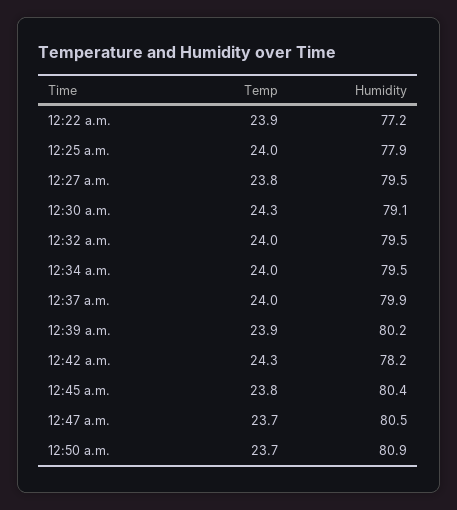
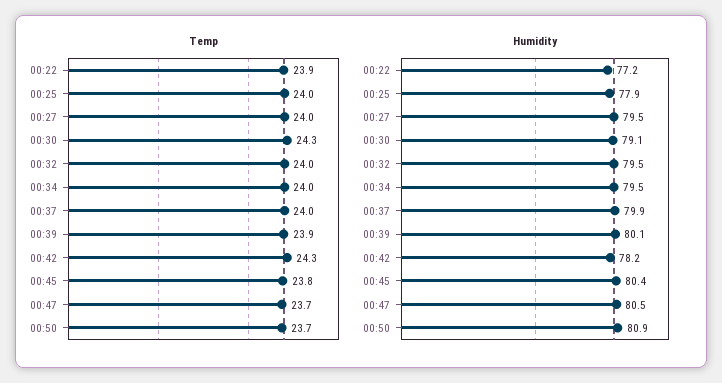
  {
    "Temp": {
      "12:22 a.m.": 23.9,
      "12:25 a.m.": 24,
-     "12:27 a.m.": 23.8,
+     "12:27 a.m.": 24,
      "12:30 a.m.": 24.3,
      "12:32 a.m.": 24,
      "12:34 a.m.": 24,
      "12:37 a.m.": 24,
      "12:39 a.m.": 23.9,
      "12:42 a.m.": 24.3,
      "12:45 a.m.": 23.8,
      "12:47 a.m.": 23.7,
      "12:50 a.m.": 23.7
    },
    "Humidity": {
      "12:22 a.m.": 77.2,
      "12:25 a.m.": 77.9,
      "12:27 a.m.": 79.5,
      "12:30 a.m.": 79.1,
      "12:32 a.m.": 79.5,
      "12:34 a.m.": 79.5,
      "12:37 a.m.": 79.9,
-     "12:39 a.m.": 80.2,
+     "12:39 a.m.": 80.1,
      "12:42 a.m.": 78.2,
      "12:45 a.m.": 80.4,
      "12:47 a.m.": 80.5,
      "12:50 a.m.": 80.9
    }
  }

